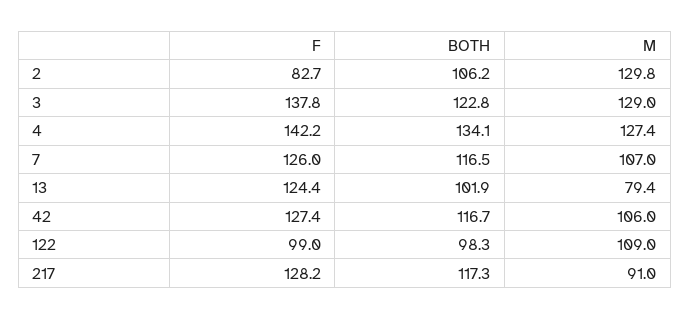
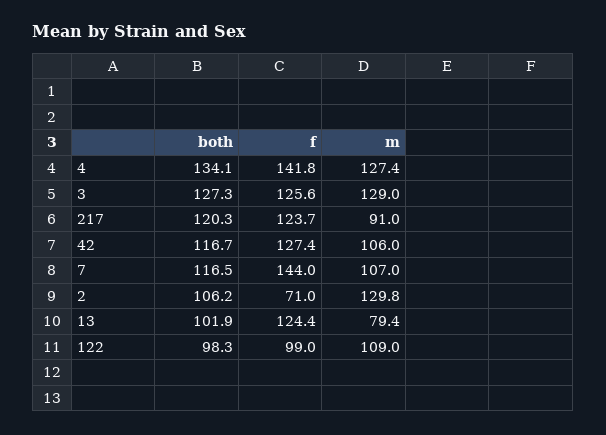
  {
    "F": {
-     "2": 82.7,
+     "2": 71,
-     "3": 137.8,
+     "3": 125.6,
-     "4": 142.2,
+     "4": 141.8,
-     "7": 126,
+     "7": 144,
      "13": 124.4,
      "42": 127.4,
      "122": 99,
-     "217": 128.2
+     "217": 123.7
    },
    "BOTH": {
      "2": 106.2,
-     "3": 122.8,
+     "3": 127.3,
      "4": 134.1,
      "7": 116.5,
      "13": 101.9,
      "42": 116.7,
      "122": 98.3,
-     "217": 117.3
+     "217": 120.3
    },
    "M": {
      "2": 129.8,
      "3": 129,
      "4": 127.4,
      "7": 107,
      "13": 79.4,
      "42": 106,
      "122": 109,
      "217": 91
    }
  }

